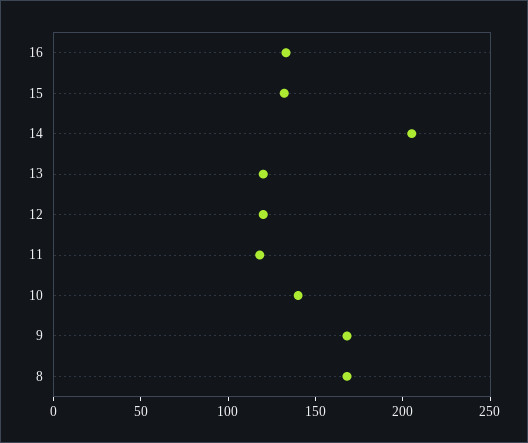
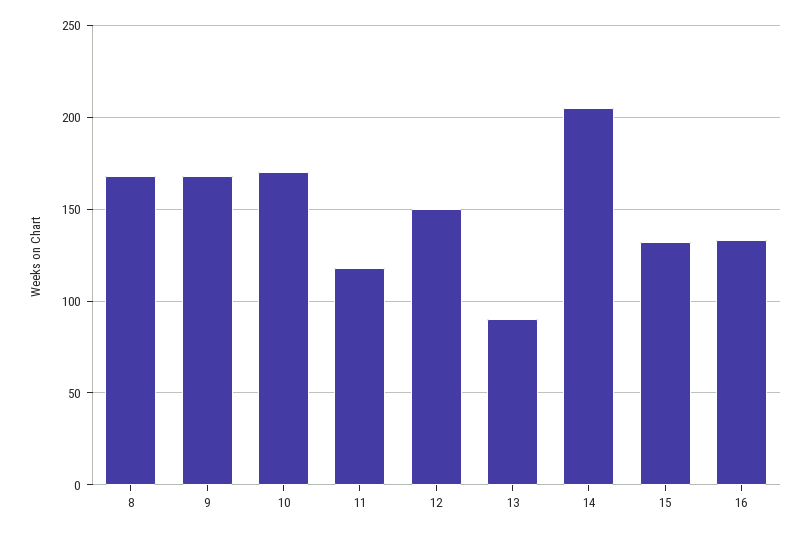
  {
    "16": 135,
    "15": 130,
    "14": 205,
-   "13": 120,
+   "13": 90,
-   "12": 120,
+   "12": 150,
    "11": 120,
-   "10": 140,
+   "10": 170,
    "9": 170,
    "8": 170
  }

